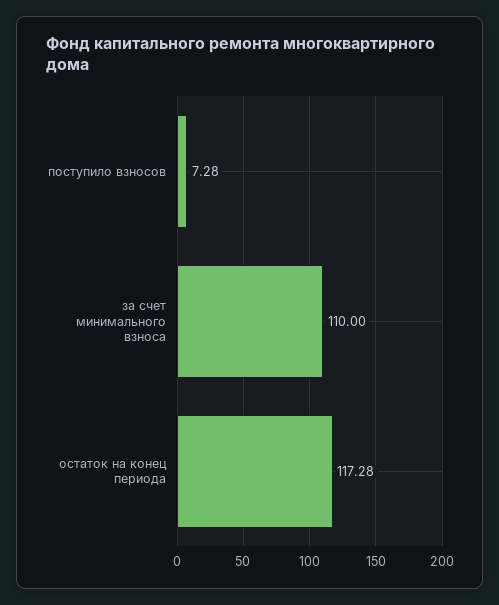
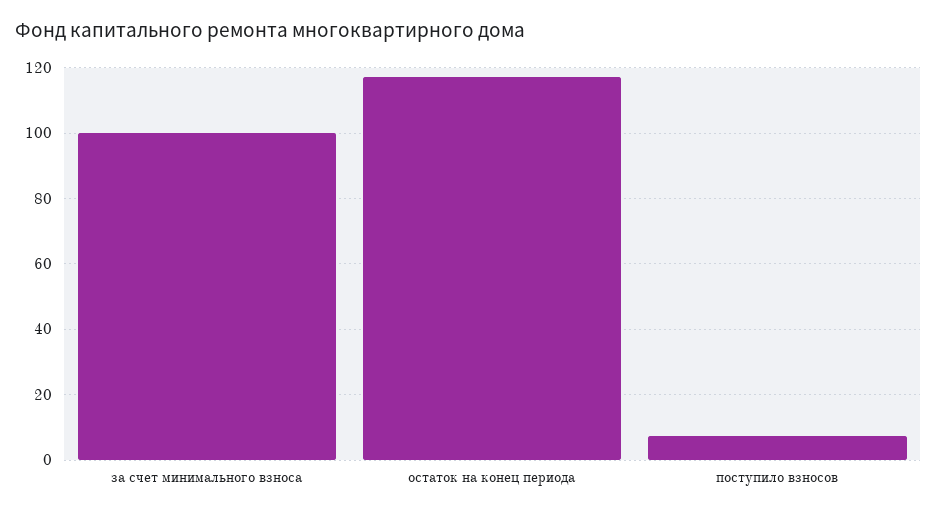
  {
    "поступило взносов": 7.28,
-   "за счет минимального взноса": 110,
+   "за счет минимального взноса": 100,
    "остаток на конец периода": 117.28
  }

